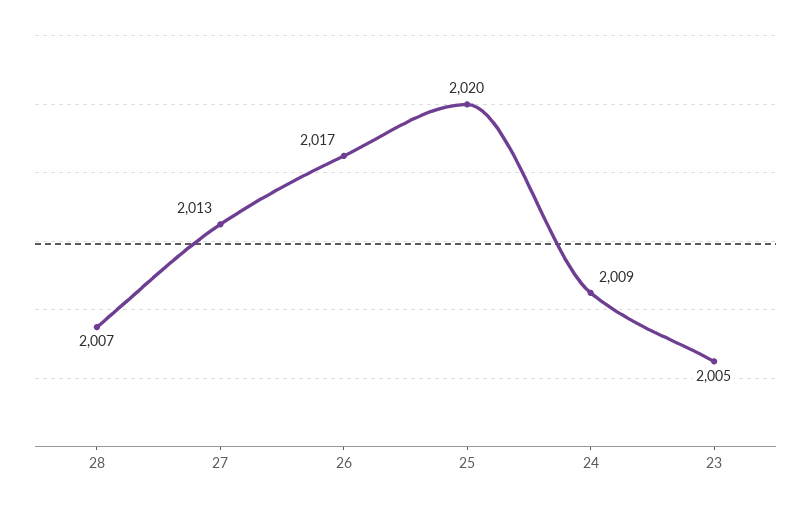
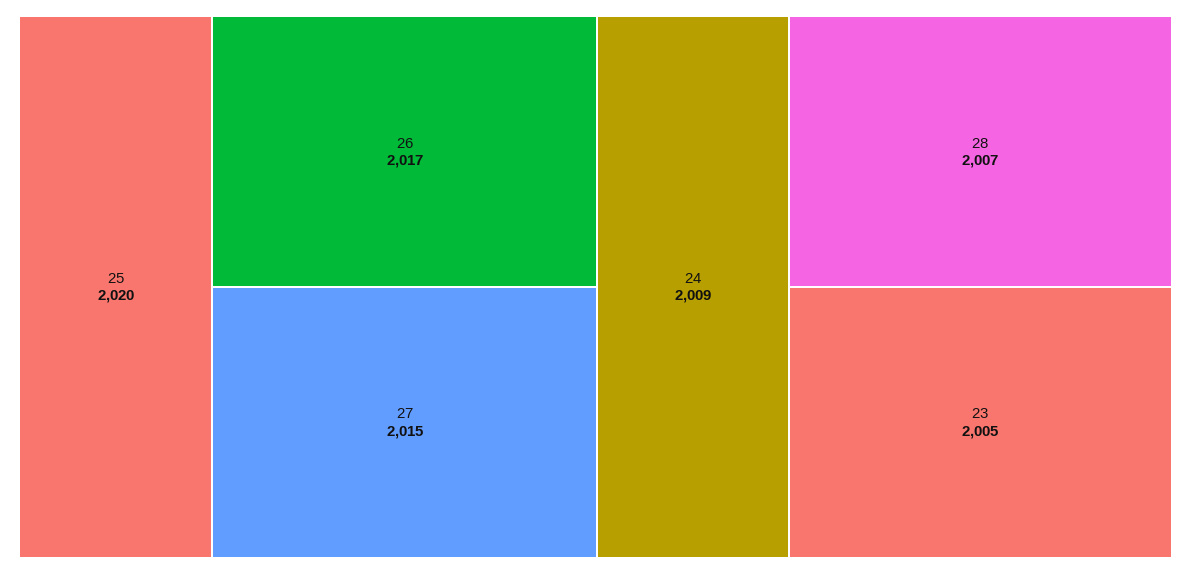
  {
    "28": 2007,
-   "27": 2013,
+   "27": 2015,
    "26": 2017,
    "25": 2020,
    "24": 2009,
    "23": 2005
  }

